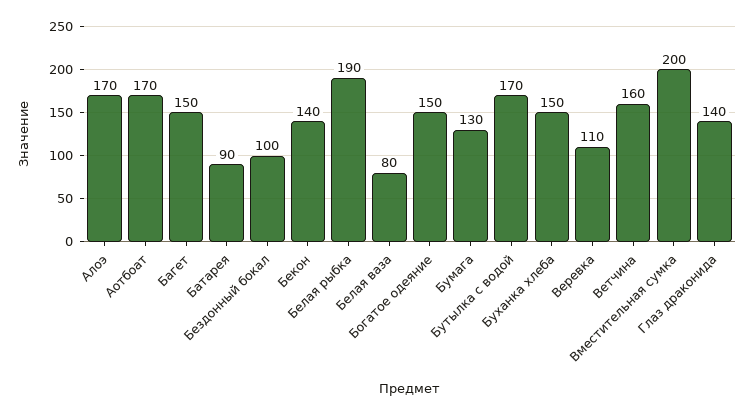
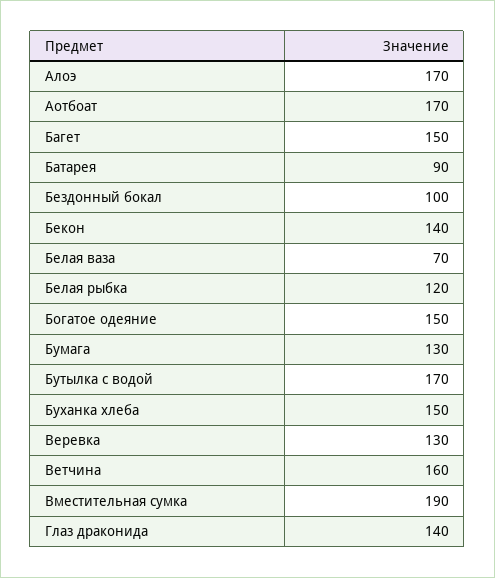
  {
    "Алоэ": 170,
    "Аотбоат": 170,
    "Багет": 150,
    "Батарея": 90,
    "Бездонный бокал": 100,
    "Бекон": 140,
-   "Белая рыбка": 190,
+   "Белая рыбка": 120,
-   "Белая ваза": 80,
+   "Белая ваза": 70,
    "Богатое одеяние": 150,
    "Бумага": 130,
    "Бутылка с водой": 170,
    "Буханка хлеба": 150,
-   "Веревка": 110,
+   "Веревка": 130,
    "Ветчина": 160,
-   "Вместительная сумка": 200,
+   "Вместительная сумка": 190,
    "Глаз драконида": 140
  }

